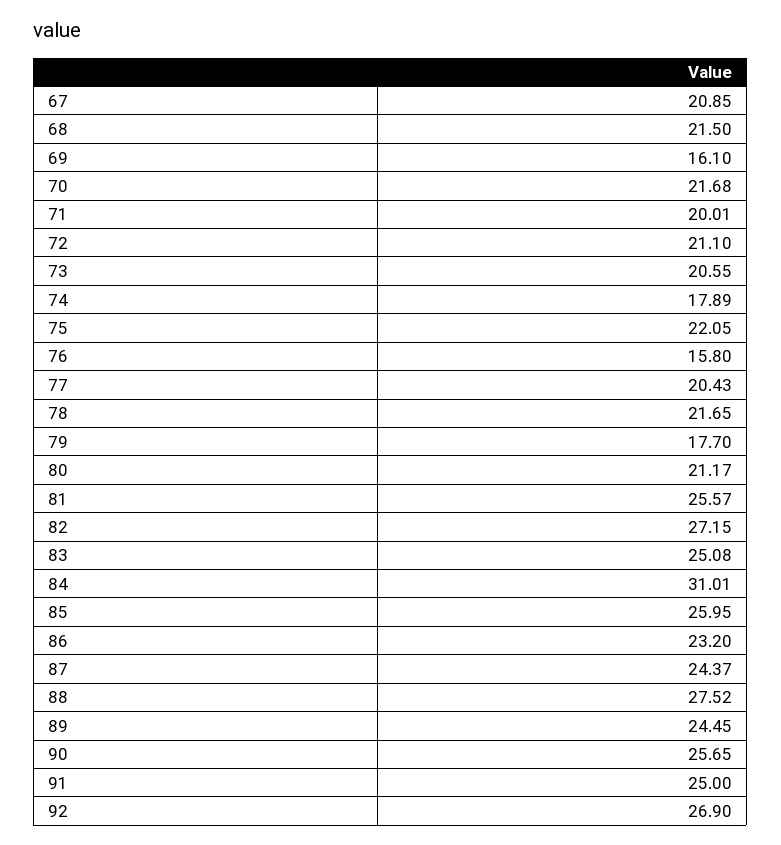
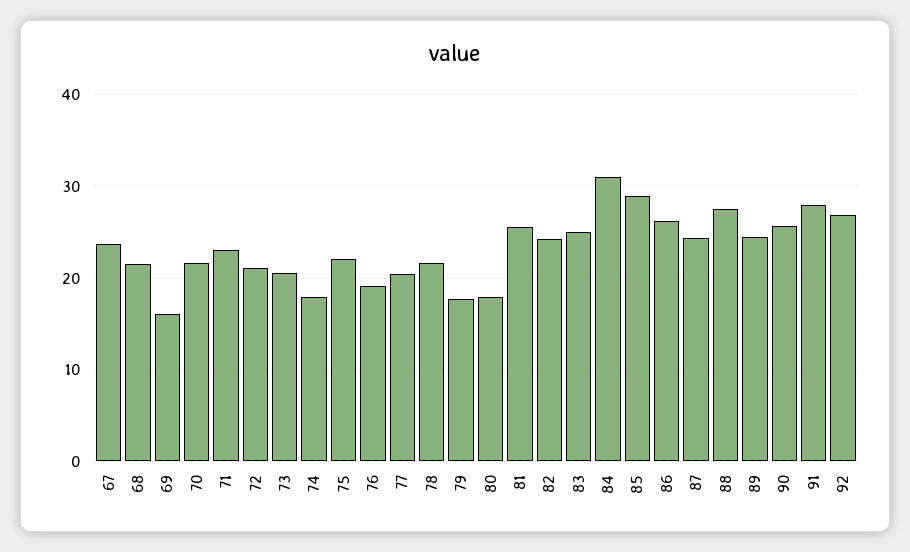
  {
-   "67": 20.85,
+   "67": 24,
    "68": 21.5,
    "69": 16.1,
    "70": 21.68,
-   "71": 20.01,
+   "71": 23,
    "72": 21.1,
    "73": 20.55,
    "74": 17.89,
    "75": 22.05,
-   "76": 15.8,
+   "76": 19,
    "77": 20.43,
    "78": 21.65,
    "79": 17.7,
-   "80": 21.17,
+   "80": 18,
    "81": 25.57,
-   "82": 27.15,
+   "82": 24,
    "83": 25.08,
    "84": 31.01,
-   "85": 25.95,
+   "85": 29,
-   "86": 23.2,
+   "86": 26,
    "87": 24.37,
    "88": 27.52,
    "89": 24.45,
    "90": 25.65,
-   "91": 25,
+   "91": 28,
    "92": 26.9
  }

